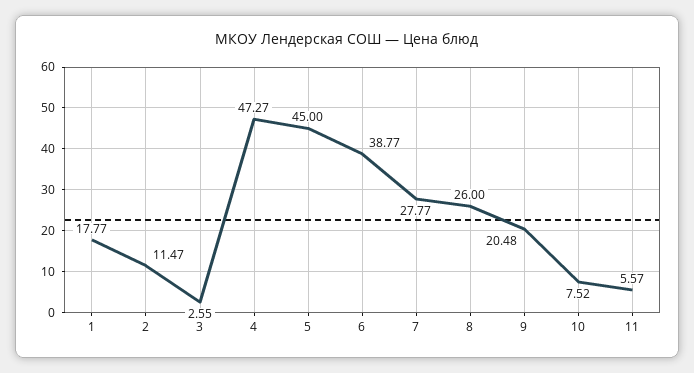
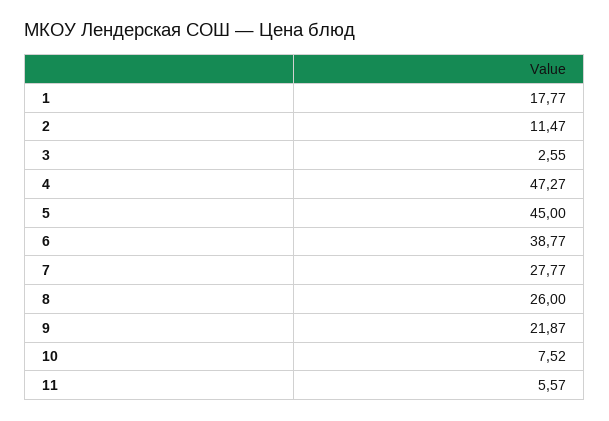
  {
    "1": 17.77,
    "2": 11.47,
    "3": 2.55,
    "4": 47.27,
    "5": 45,
    "6": 38.77,
    "7": 27.77,
    "8": 26,
-   "9": 20.48,
+   "9": 21.87,
    "10": 7.52,
    "11": 5.57
  }

